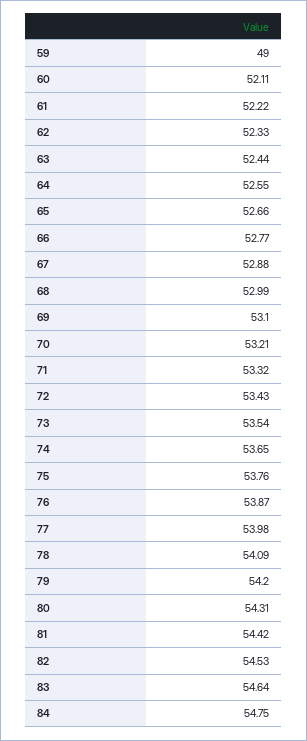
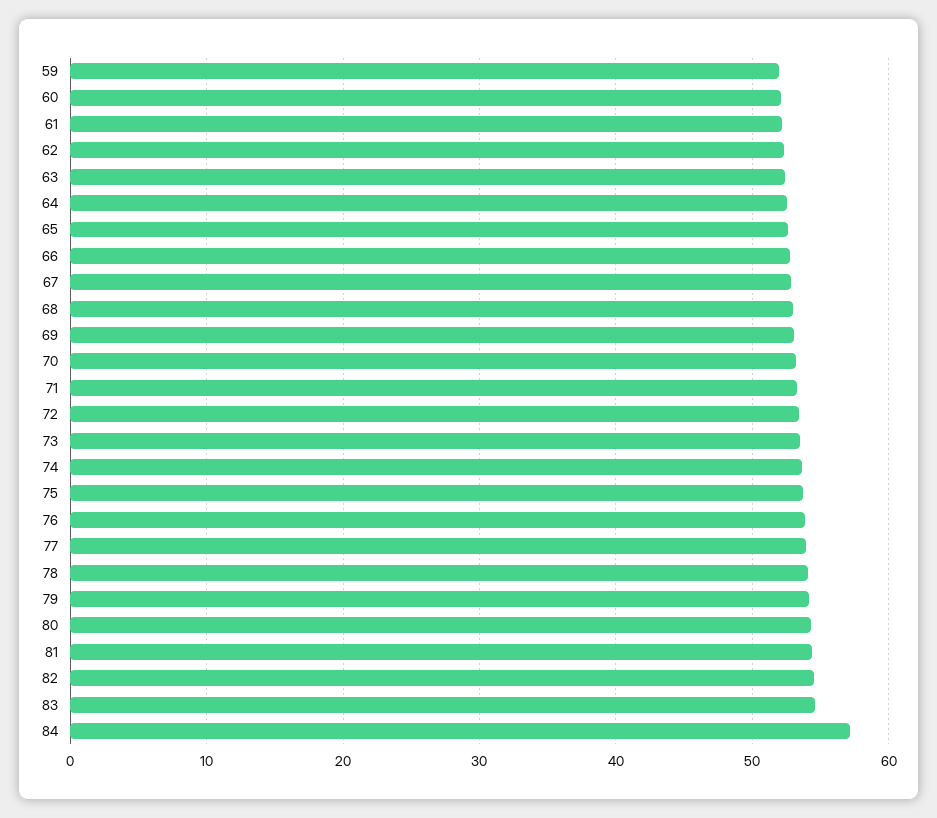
  {
-   "59": 49,
+   "59": 52,
    "60": 52.11,
    "61": 52.22,
    "62": 52.33,
    "63": 52.44,
    "64": 52.55,
    "65": 52.66,
    "66": 52.77,
    "67": 52.88,
    "68": 52.99,
    "69": 53.1,
    "70": 53.21,
    "71": 53.32,
    "72": 53.43,
    "73": 53.54,
    "74": 53.65,
    "75": 53.76,
    "76": 53.87,
    "77": 53.98,
    "78": 54.09,
    "79": 54.2,
    "80": 54.31,
    "81": 54.42,
    "82": 54.53,
    "83": 54.64,
-   "84": 54.75
+   "84": 57
  }

